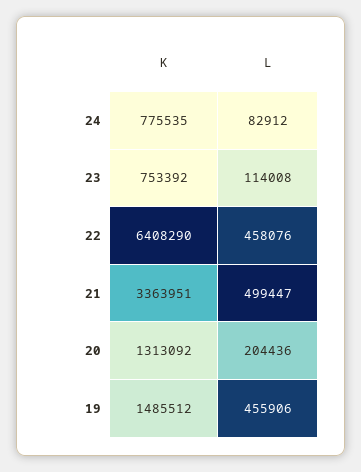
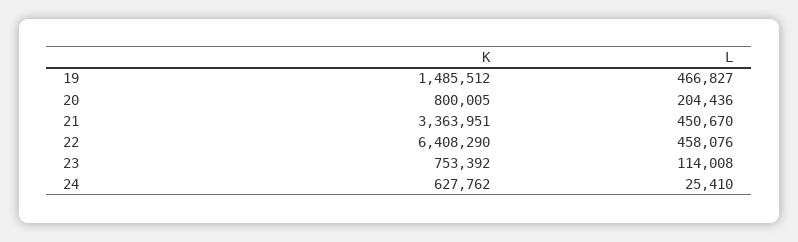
  {
    "K": {
-     "24": 775535,
+     "24": 627762,
      "23": 753392,
      "22": 6408290,
      "21": 3363951,
-     "20": 1313092,
+     "20": 800005,
      "19": 1485512
    },
    "L": {
-     "24": 82912,
+     "24": 25410,
      "23": 114008,
      "22": 458076,
-     "21": 499447,
+     "21": 450670,
      "20": 204436,
-     "19": 455906
+     "19": 466827
    }
  }

